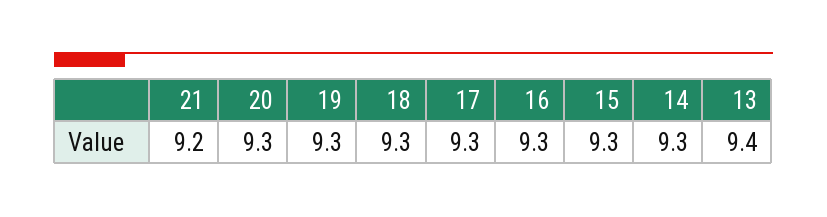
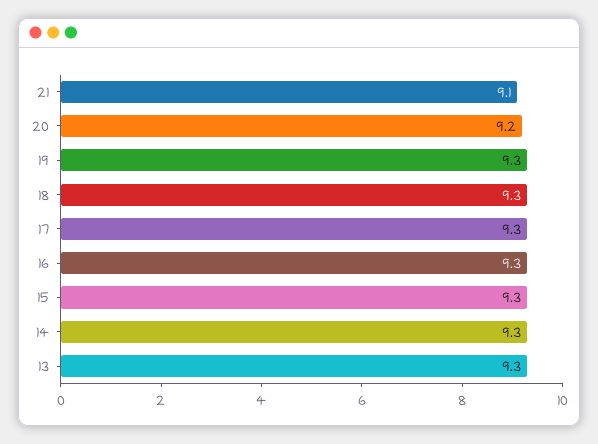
  {
-   "21": 9.2,
+   "21": 9.1,
-   "20": 9.3,
+   "20": 9.2,
    "19": 9.3,
    "18": 9.3,
    "17": 9.3,
    "16": 9.3,
    "15": 9.3,
    "14": 9.3,
-   "13": 9.4
+   "13": 9.3
  }

